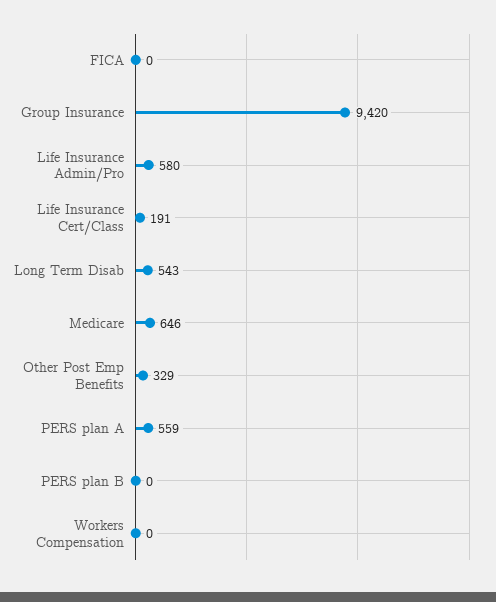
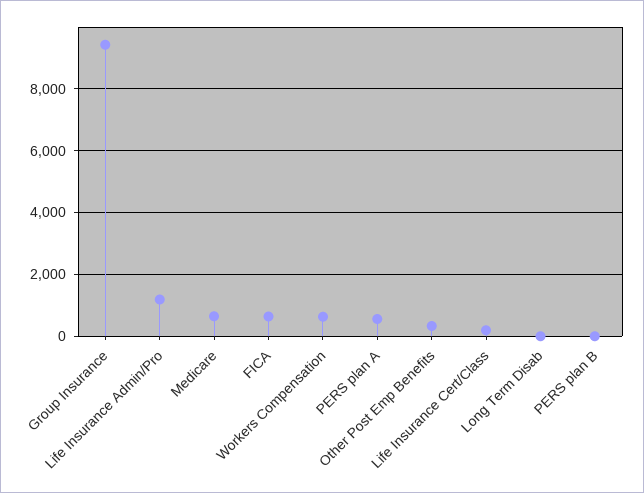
  {
-   "FICA": 0,
+   "FICA": 600,
    "Group Insurance": 9420,
-   "Life Insurance Admin/Pro": 580,
+   "Life Insurance Admin/Pro": 1200,
    "Life Insurance Cert/Class": 191,
-   "Long Term Disab": 543,
+   "Long Term Disab": 0,
    "Medicare": 646,
    "Other Post Emp Benefits": 329,
    "PERS plan A": 559,
    "PERS plan B": 0,
-   "Workers Compensation": 0
+   "Workers Compensation": 600
  }

